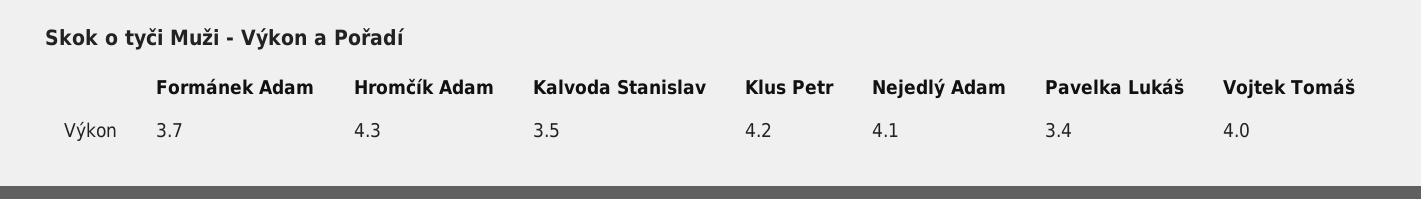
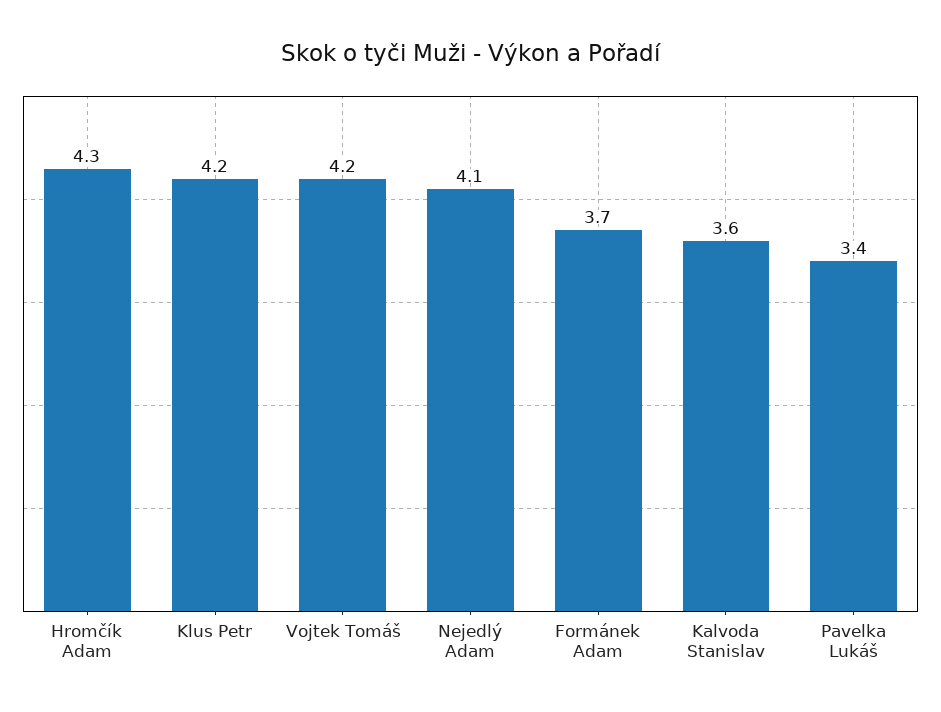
  {
    "Formánek Adam": 3.7,
    "Hromčík Adam": 4.3,
-   "Kalvoda Stanislav": 3.5,
+   "Kalvoda Stanislav": 3.6,
    "Klus Petr": 4.2,
    "Nejedlý Adam": 4.1,
    "Pavelka Lukáš": 3.4,
-   "Vojtek Tomáš": 4
+   "Vojtek Tomáš": 4.2
  }

